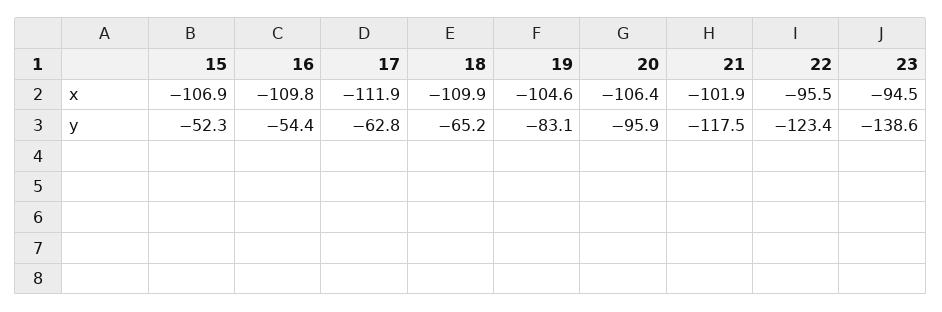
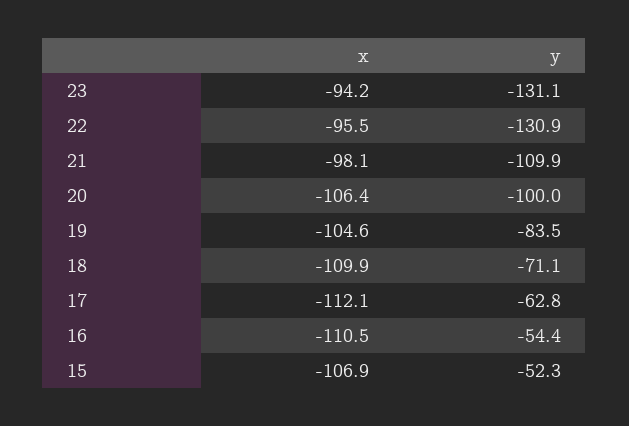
  {
    "15": {
      "x": -106.9,
      "y": -52.3
    },
    "16": {
-     "x": -109.8,
+     "x": -110.5,
      "y": -54.4
    },
    "17": {
-     "x": -111.9,
+     "x": -112.1,
      "y": -62.8
    },
    "18": {
      "x": -109.9,
-     "y": -65.2
+     "y": -71.1
    },
    "19": {
      "x": -104.6,
-     "y": -83.1
+     "y": -83.5
    },
    "20": {
      "x": -106.4,
-     "y": -95.9
+     "y": -100
    },
    "21": {
-     "x": -101.9,
+     "x": -98.1,
-     "y": -117.5
+     "y": -109.9
    },
    "22": {
      "x": -95.5,
-     "y": -123.4
+     "y": -130.9
    },
    "23": {
-     "x": -94.5,
+     "x": -94.2,
-     "y": -138.6
+     "y": -131.1
    }
  }

